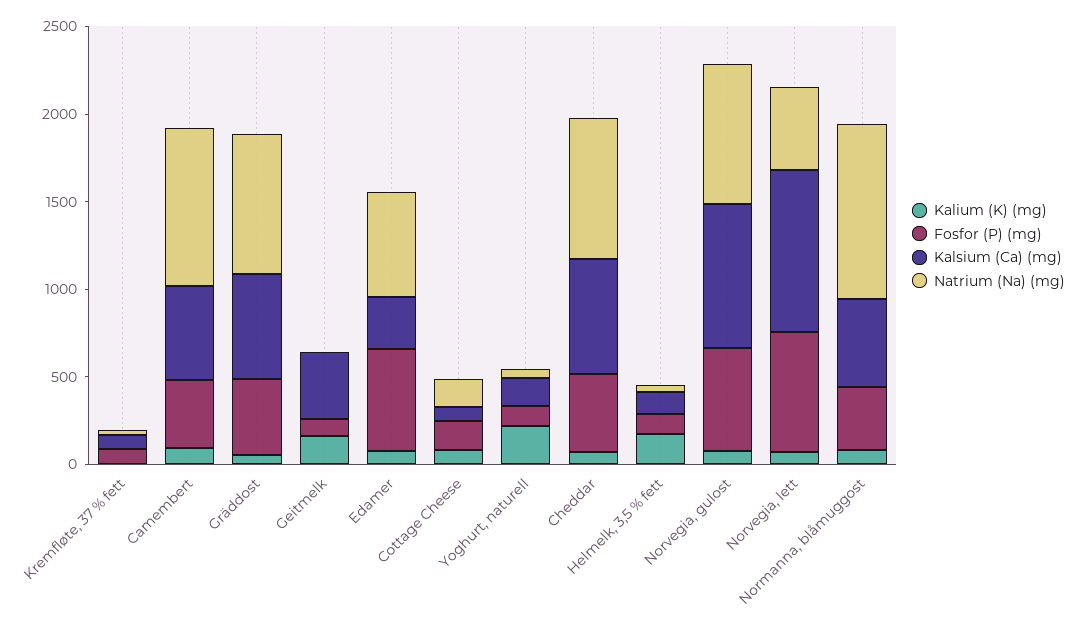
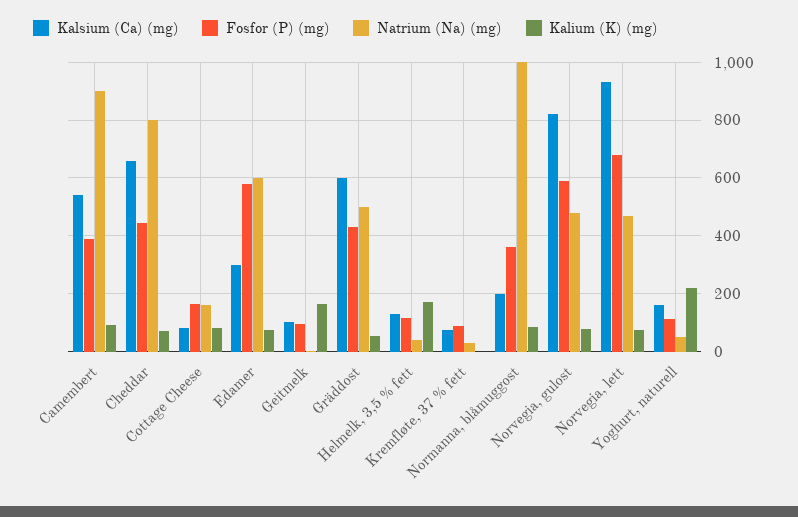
  {
    "Kalium (K) (mg)": {
      "Kremfløte, 37 % fett": 0,
      "Camembert": 100,
      "Gräddost": 50,
      "Geitmelk": 175,
      "Edamer": 75,
      "Cottage Cheese": 75,
      "Yoghurt, naturell": 225,
      "Cheddar": 75,
      "Helmelk, 3,5 % fett": 175,
      "Norvegia, gulost": 75,
      "Norvegia, lett": 75,
      "Normanna, blåmuggost": 75
    },
    "Fosfor (P) (mg)": {
      "Kremfløte, 37 % fett": 100,
      "Camembert": 400,
      "Gräddost": 425,
      "Geitmelk": 100,
      "Edamer": 575,
      "Cottage Cheese": 175,
      "Yoghurt, naturell": 125,
      "Cheddar": 450,
      "Helmelk, 3,5 % fett": 125,
      "Norvegia, gulost": 600,
      "Norvegia, lett": 675,
      "Normanna, blåmuggost": 350
    },
    "Kalsium (Ca) (mg)": {
      "Kremfløte, 37 % fett": 75,
      "Camembert": 550,
      "Gräddost": 600,
-     "Geitmelk": 400,
+     "Geitmelk": 100,
      "Edamer": 300,
      "Cottage Cheese": 75,
      "Yoghurt, naturell": 150,
      "Cheddar": 650,
      "Helmelk, 3,5 % fett": 125,
      "Norvegia, gulost": 825,
      "Norvegia, lett": 925,
-     "Normanna, blåmuggost": 500
+     "Normanna, blåmuggost": 200
    },
    "Natrium (Na) (mg)": {
      "Kremfløte, 37 % fett": 25,
      "Camembert": 900,
-     "Gräddost": 800,
+     "Gräddost": 500,
      "Geitmelk": 0,
      "Edamer": 600,
      "Cottage Cheese": 150,
      "Yoghurt, naturell": 50,
      "Cheddar": 800,
      "Helmelk, 3,5 % fett": 50,
-     "Norvegia, gulost": 800,
+     "Norvegia, gulost": 475,
      "Norvegia, lett": 475,
      "Normanna, blåmuggost": 1000
    }
  }

